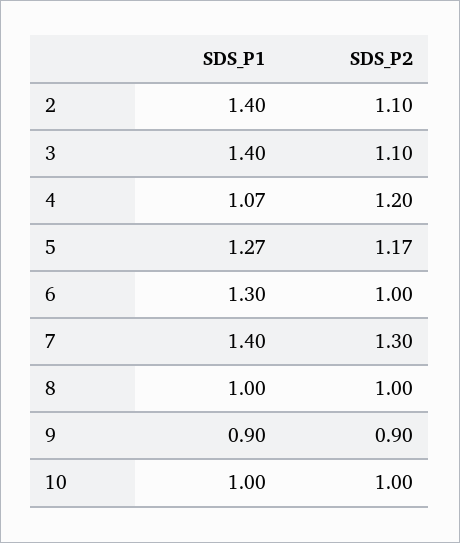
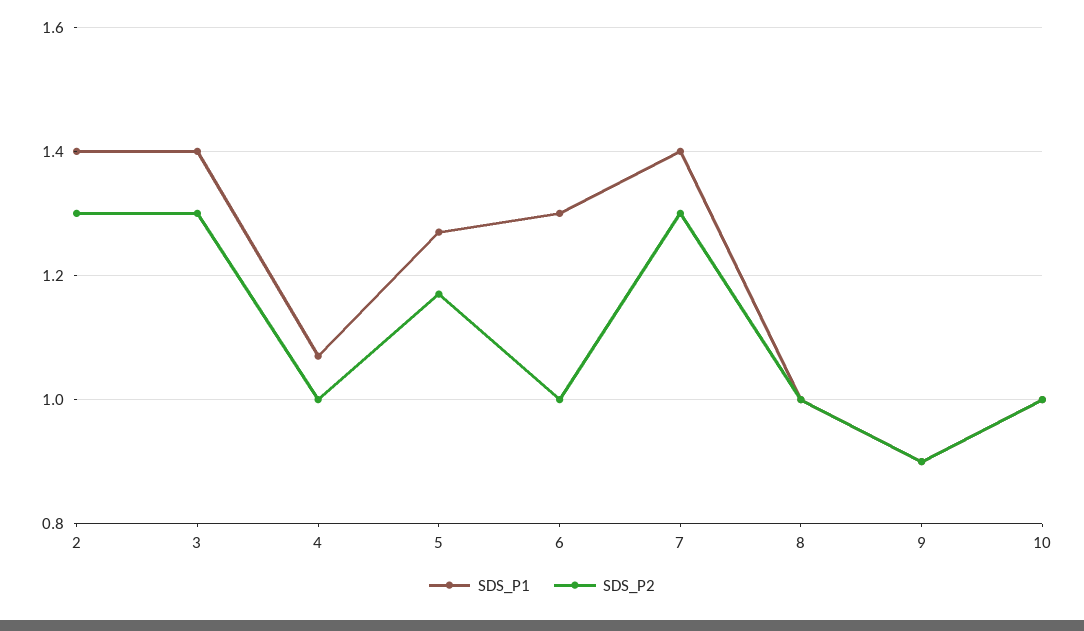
  {
    "SDS_P1": {
      "2": 1.4,
      "3": 1.4,
      "4": 1.07,
      "5": 1.27,
      "6": 1.3,
      "7": 1.4,
      "8": 1,
      "9": 0.9,
      "10": 1
    },
    "SDS_P2": {
-     "2": 1.1,
+     "2": 1.3,
-     "3": 1.1,
+     "3": 1.3,
-     "4": 1.2,
+     "4": 1,
      "5": 1.17,
      "6": 1,
      "7": 1.3,
      "8": 1,
      "9": 0.9,
      "10": 1
    }
  }

